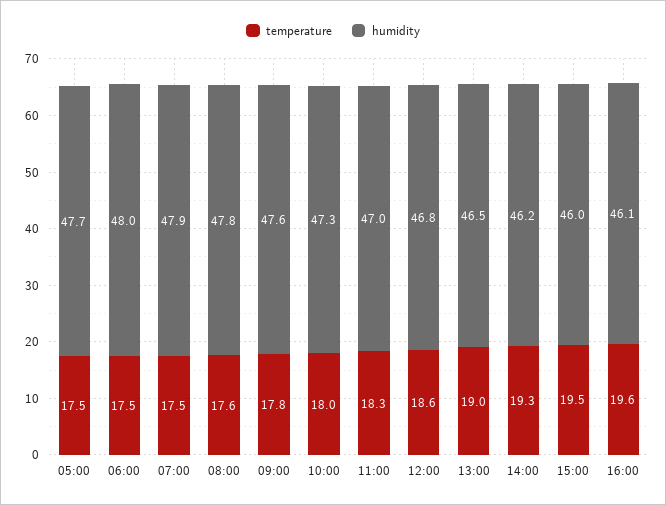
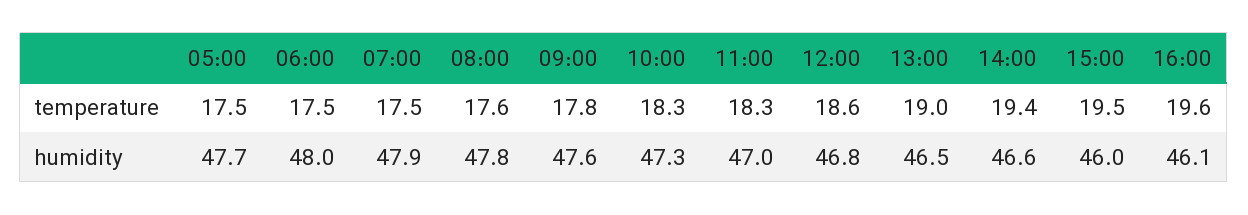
  {
    "temperature": {
      "05:00": 17.5,
      "06:00": 17.5,
      "07:00": 17.5,
      "08:00": 17.6,
      "09:00": 17.8,
-     "10:00": 18,
+     "10:00": 18.3,
      "11:00": 18.3,
      "12:00": 18.6,
      "13:00": 19,
-     "14:00": 19.3,
+     "14:00": 19.4,
      "15:00": 19.5,
      "16:00": 19.6
    },
    "humidity": {
      "05:00": 47.7,
      "06:00": 48,
      "07:00": 47.9,
      "08:00": 47.8,
      "09:00": 47.6,
      "10:00": 47.3,
      "11:00": 47,
      "12:00": 46.8,
      "13:00": 46.5,
-     "14:00": 46.2,
+     "14:00": 46.6,
      "15:00": 46,
      "16:00": 46.1
    }
  }

